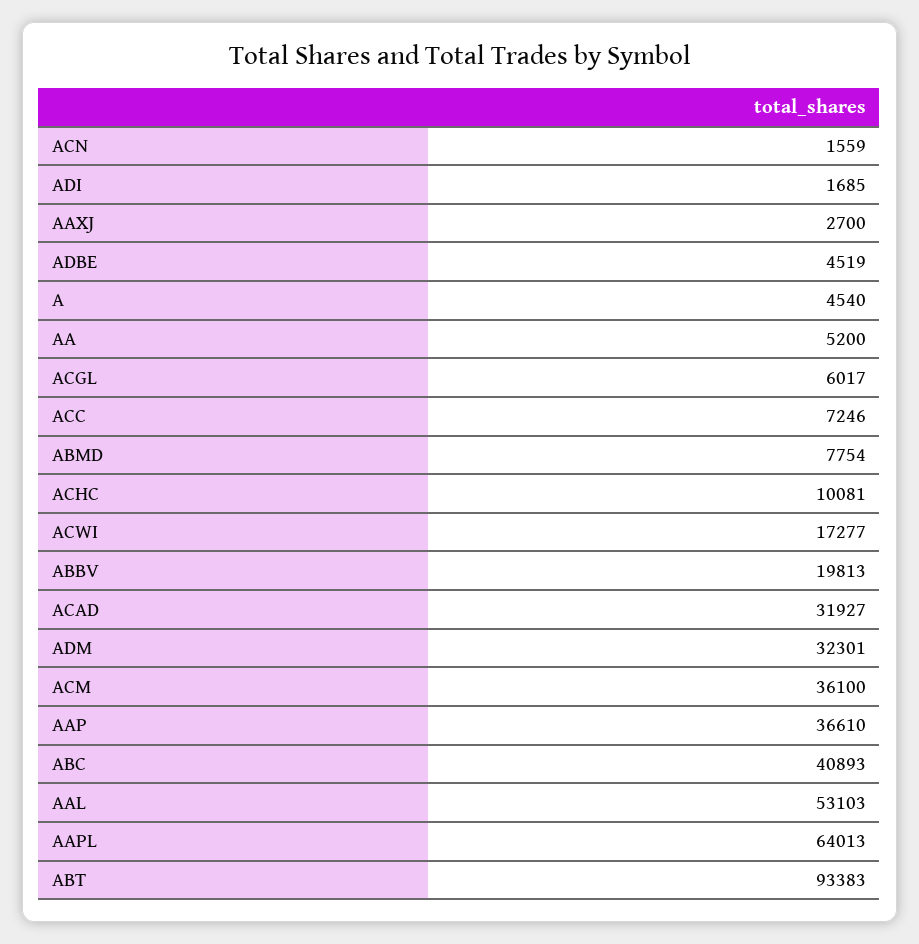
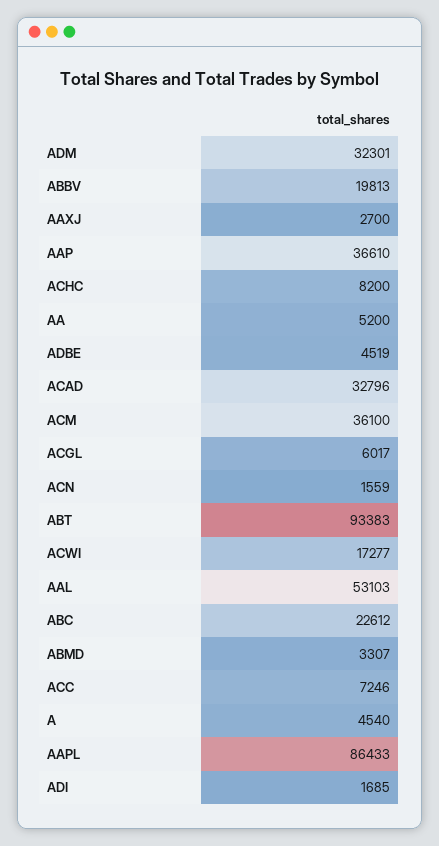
  {
    "ACN": 1559,
    "ADI": 1685,
    "AAXJ": 2700,
    "ADBE": 4519,
    "A": 4540,
    "AA": 5200,
    "ACGL": 6017,
    "ACC": 7246,
-   "ABMD": 7754,
+   "ABMD": 3307,
-   "ACHC": 10081,
+   "ACHC": 8200,
    "ACWI": 17277,
    "ABBV": 19813,
-   "ACAD": 31927,
+   "ACAD": 32796,
    "ADM": 32301,
    "ACM": 36100,
    "AAP": 36610,
-   "ABC": 40893,
+   "ABC": 22612,
    "AAL": 53103,
-   "AAPL": 64013,
+   "AAPL": 86433,
    "ABT": 93383
  }

